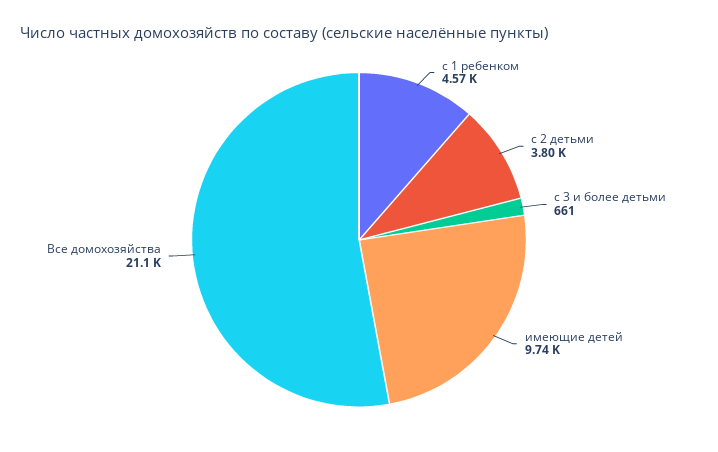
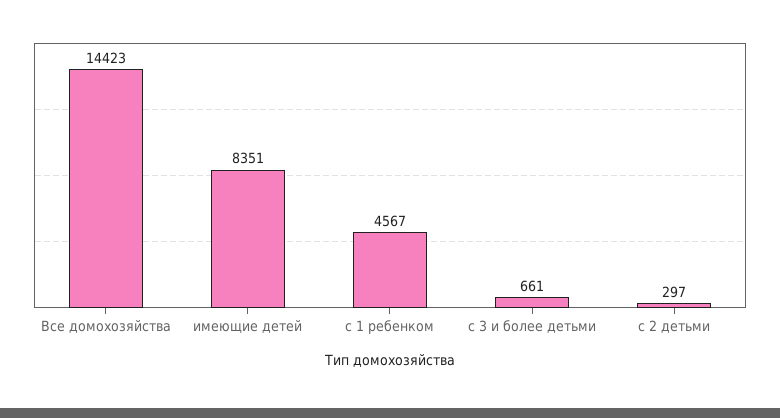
  {
    "с 1 ребенком": 4567,
-   "с 2 детьми": 3800,
+   "с 2 детьми": 297,
    "с 3 и более детьми": 661,
-   "имеющие детей": 9740,
+   "имеющие детей": 8351,
-   "Все домохозяйства": 21100
+   "Все домохозяйства": 14423
  }

